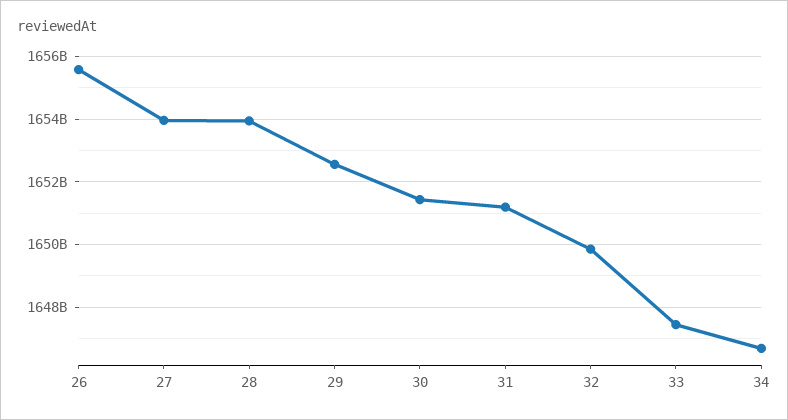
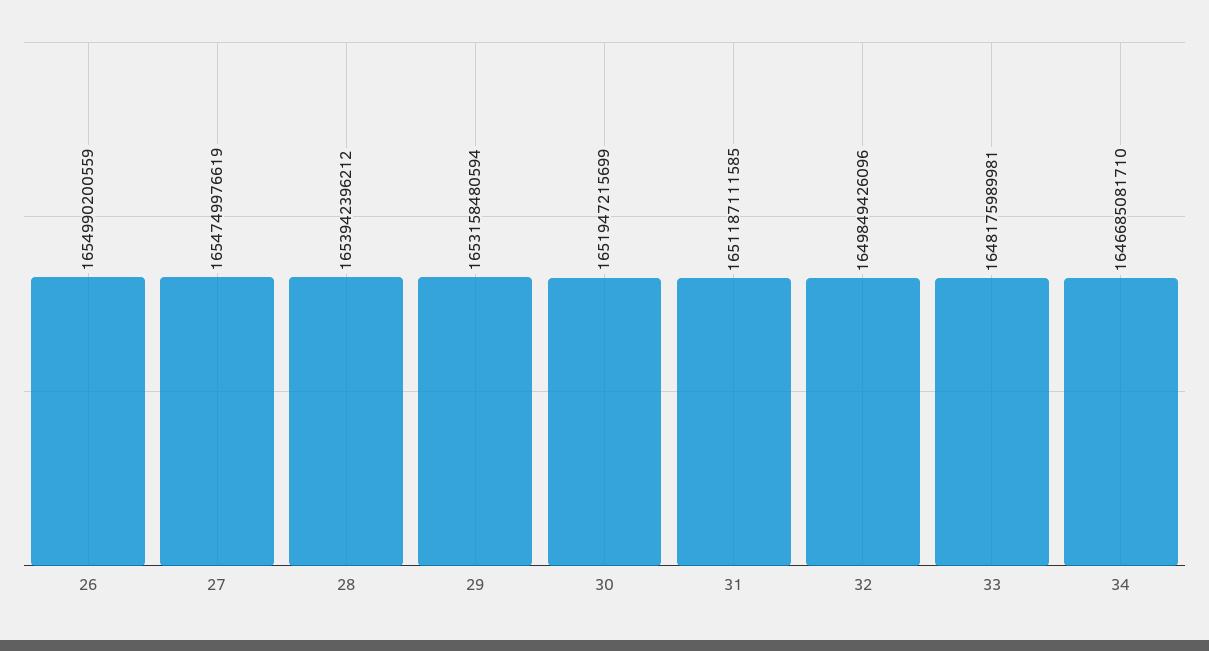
  {
-   "26": 1655600000000,
+   "26": 1654990200559,
-   "27": 1654000000000,
+   "27": 1654749976619,
    "28": 1653942396212,
-   "29": 1652600000000,
+   "29": 1653158480594,
-   "30": 1651400000000,
+   "30": 1651947215699,
    "31": 1651187111585,
    "32": 1649849426096,
-   "33": 1647400000000,
+   "33": 1648175989981,
    "34": 1646685081710
  }

